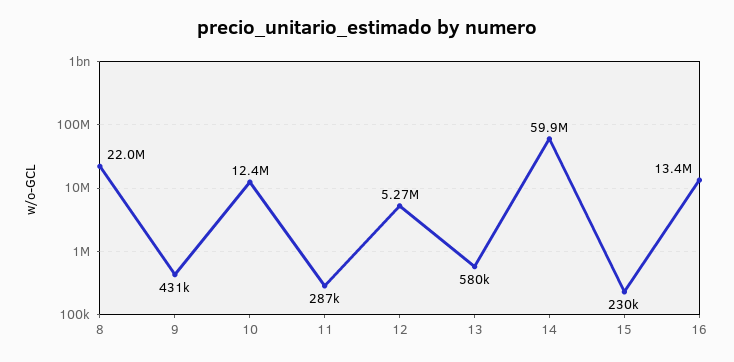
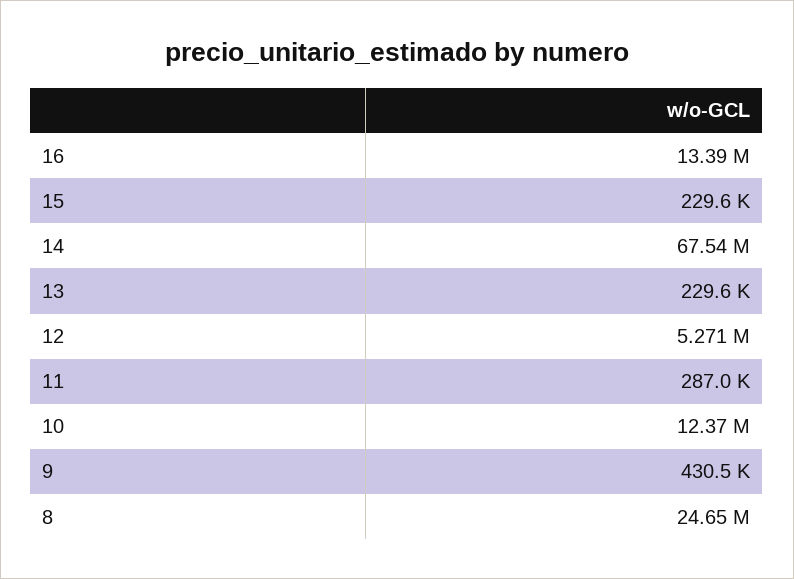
  {
-   "8": 22000000,
+   "8": 24650000,
    "9": 430500,
    "10": 12370000,
    "11": 287000,
    "12": 5271000,
-   "13": 580000,
+   "13": 229600,
-   "14": 59900000,
+   "14": 67540000,
    "15": 229600,
    "16": 13390000
  }

